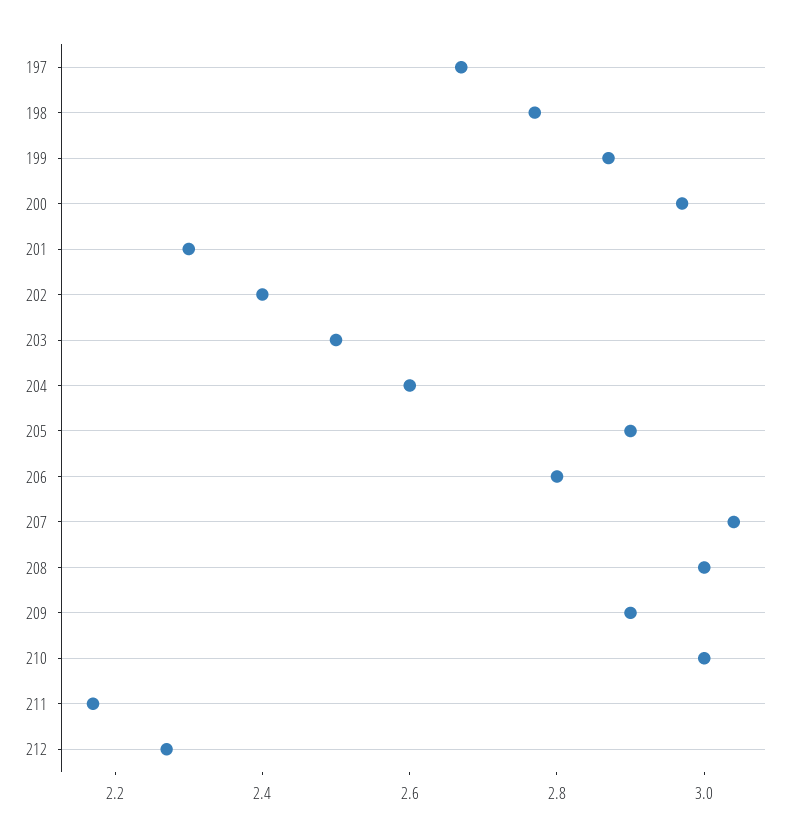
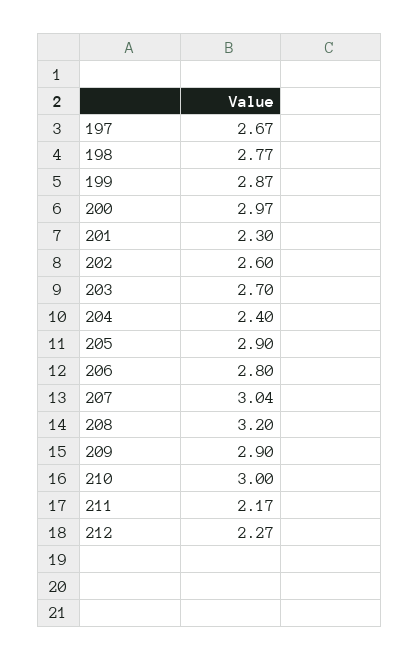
  {
    "197": 2.67,
    "198": 2.77,
    "199": 2.87,
    "200": 2.97,
    "201": 2.3,
-   "202": 2.4,
+   "202": 2.6,
-   "203": 2.5,
+   "203": 2.7,
-   "204": 2.6,
+   "204": 2.4,
    "205": 2.9,
    "206": 2.8,
    "207": 3.04,
-   "208": 3,
+   "208": 3.2,
    "209": 2.9,
    "210": 3,
    "211": 2.17,
    "212": 2.27
  }

